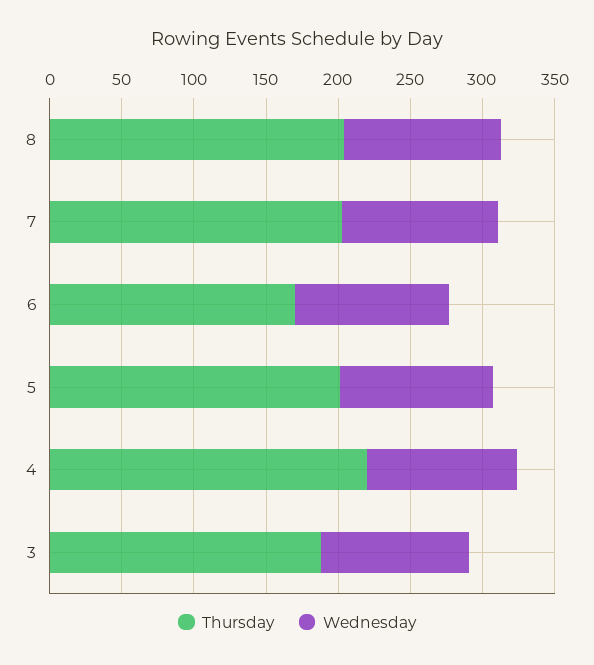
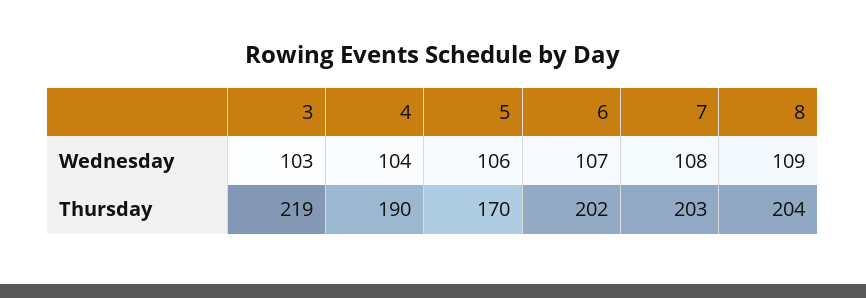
  {
    "Thursday": {
      "8": 204,
      "7": 203,
-     "6": 170,
+     "6": 202,
-     "5": 200,
+     "5": 170,
-     "4": 220,
+     "4": 190,
-     "3": 190
+     "3": 219
    },
    "Wednesday": {
      "8": 109,
      "7": 108,
      "6": 107,
      "5": 106,
      "4": 104,
      "3": 103
    }
  }

